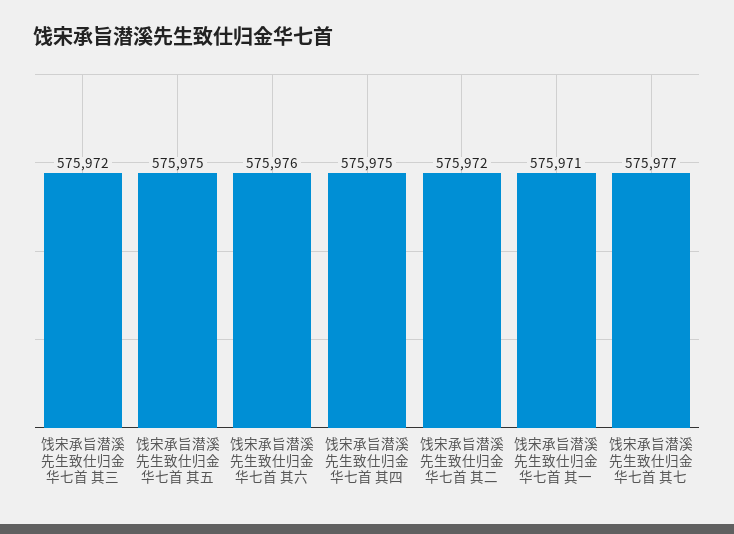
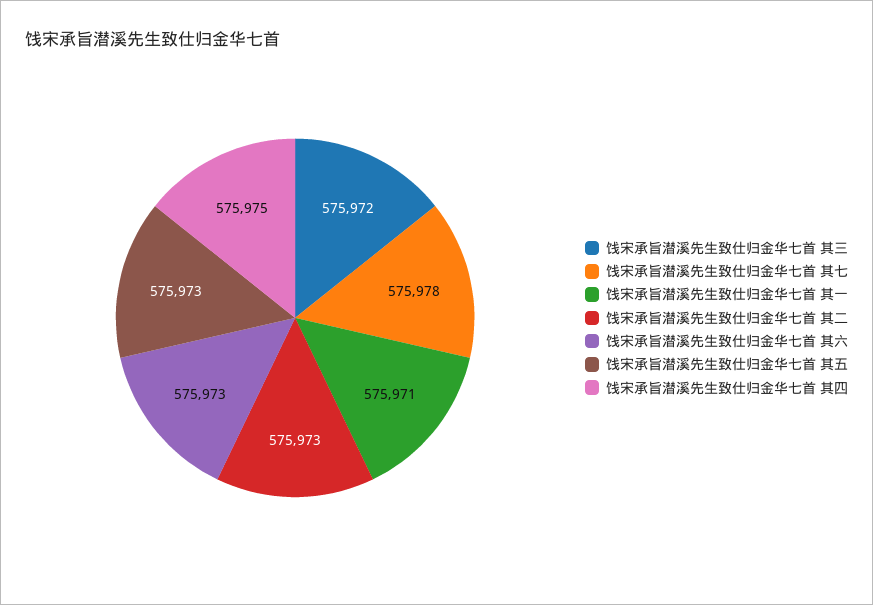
  {
    "饯宋承旨潜溪先生致仕归金华七首 其三": 575972,
-   "饯宋承旨潜溪先生致仕归金华七首 其五": 575975,
+   "饯宋承旨潜溪先生致仕归金华七首 其五": 575973,
-   "饯宋承旨潜溪先生致仕归金华七首 其六": 575976,
+   "饯宋承旨潜溪先生致仕归金华七首 其六": 575973,
    "饯宋承旨潜溪先生致仕归金华七首 其四": 575975,
-   "饯宋承旨潜溪先生致仕归金华七首 其二": 575972,
+   "饯宋承旨潜溪先生致仕归金华七首 其二": 575973,
    "饯宋承旨潜溪先生致仕归金华七首 其一": 575971,
-   "饯宋承旨潜溪先生致仕归金华七首 其七": 575977
+   "饯宋承旨潜溪先生致仕归金华七首 其七": 575978
  }

